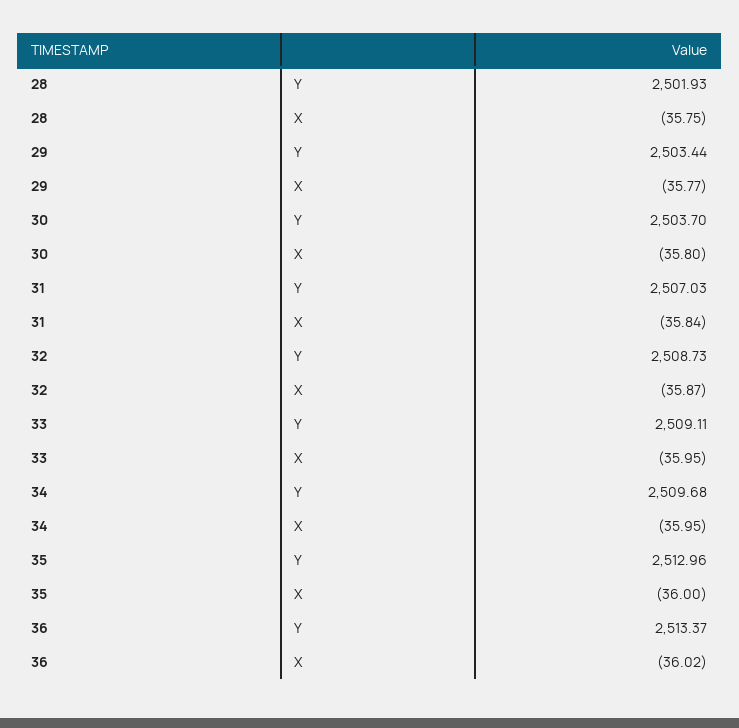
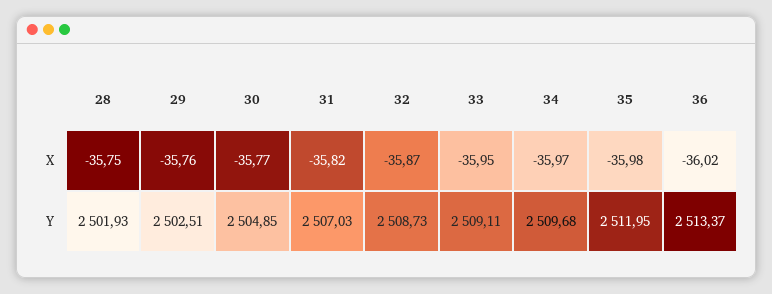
  {
    "28": {
      "Y": 2501.93,
      "X": -35.75
    },
    "29": {
-     "Y": 2503.44,
+     "Y": 2502.51,
-     "X": -35.77
+     "X": -35.76
    },
    "30": {
-     "Y": 2503.7,
+     "Y": 2504.85,
-     "X": -35.8
+     "X": -35.77
    },
    "31": {
      "Y": 2507.03,
-     "X": -35.84
+     "X": -35.82
    },
    "32": {
      "Y": 2508.73,
      "X": -35.87
    },
    "33": {
      "Y": 2509.11,
      "X": -35.95
    },
    "34": {
      "Y": 2509.68,
-     "X": -35.95
+     "X": -35.97
    },
    "35": {
-     "Y": 2512.96,
+     "Y": 2511.95,
-     "X": -36
+     "X": -35.98
    },
    "36": {
      "Y": 2513.37,
      "X": -36.02
    }
  }

